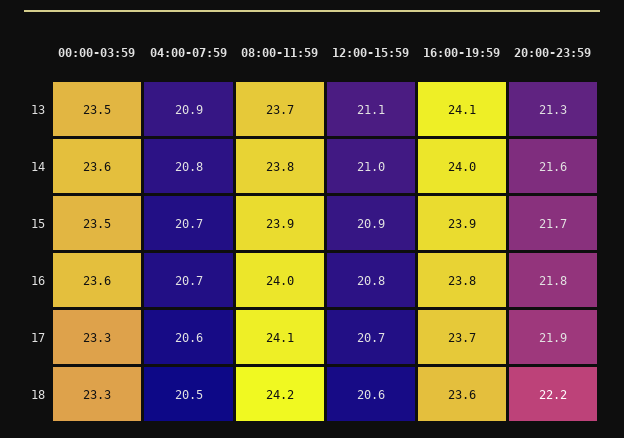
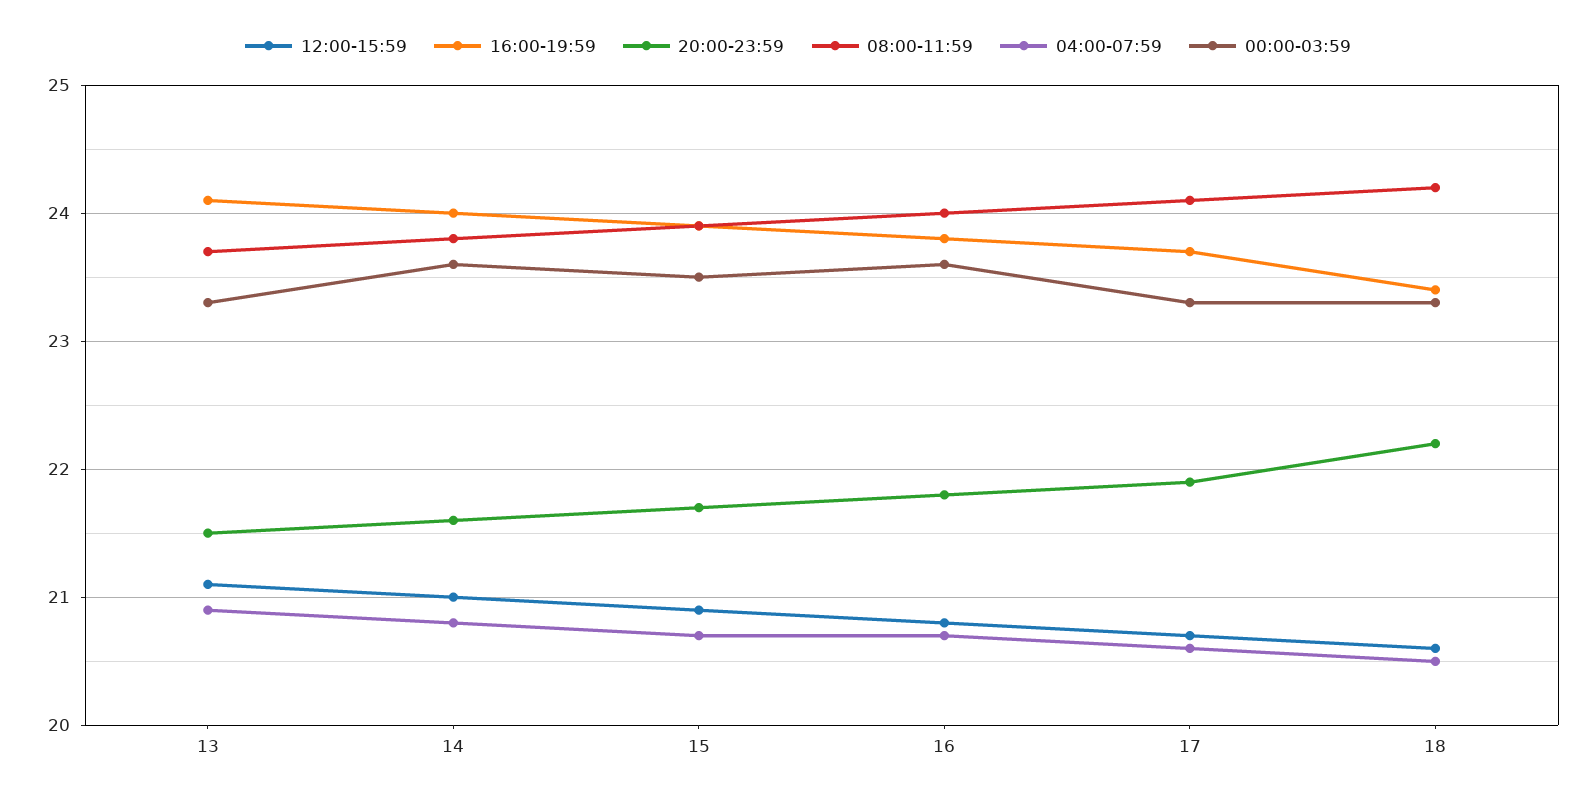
  {
    "00:00-03:59": {
-     "13": 23.5,
+     "13": 23.3,
      "14": 23.6,
      "15": 23.5,
      "16": 23.6,
      "17": 23.3,
      "18": 23.3
    },
    "04:00-07:59": {
      "13": 20.9,
      "14": 20.8,
      "15": 20.7,
      "16": 20.7,
      "17": 20.6,
      "18": 20.5
    },
    "08:00-11:59": {
      "13": 23.7,
      "14": 23.8,
      "15": 23.9,
      "16": 24,
      "17": 24.1,
      "18": 24.2
    },
    "12:00-15:59": {
      "13": 21.1,
      "14": 21,
      "15": 20.9,
      "16": 20.8,
      "17": 20.7,
      "18": 20.6
    },
    "16:00-19:59": {
      "13": 24.1,
      "14": 24,
      "15": 23.9,
      "16": 23.8,
      "17": 23.7,
-     "18": 23.6
+     "18": 23.4
    },
    "20:00-23:59": {
-     "13": 21.3,
+     "13": 21.5,
      "14": 21.6,
      "15": 21.7,
      "16": 21.8,
      "17": 21.9,
      "18": 22.2
    }
  }

